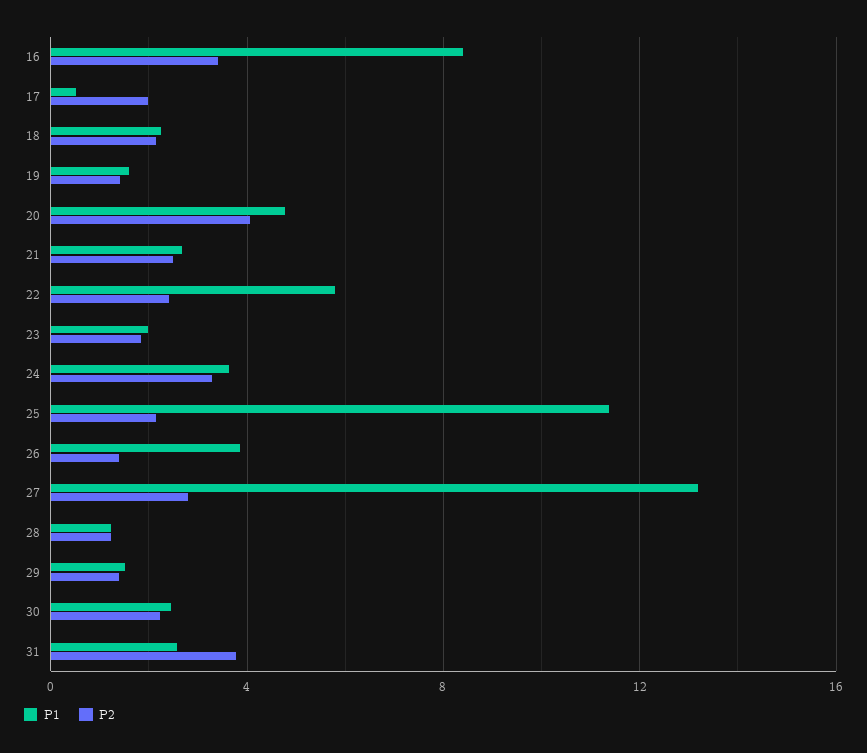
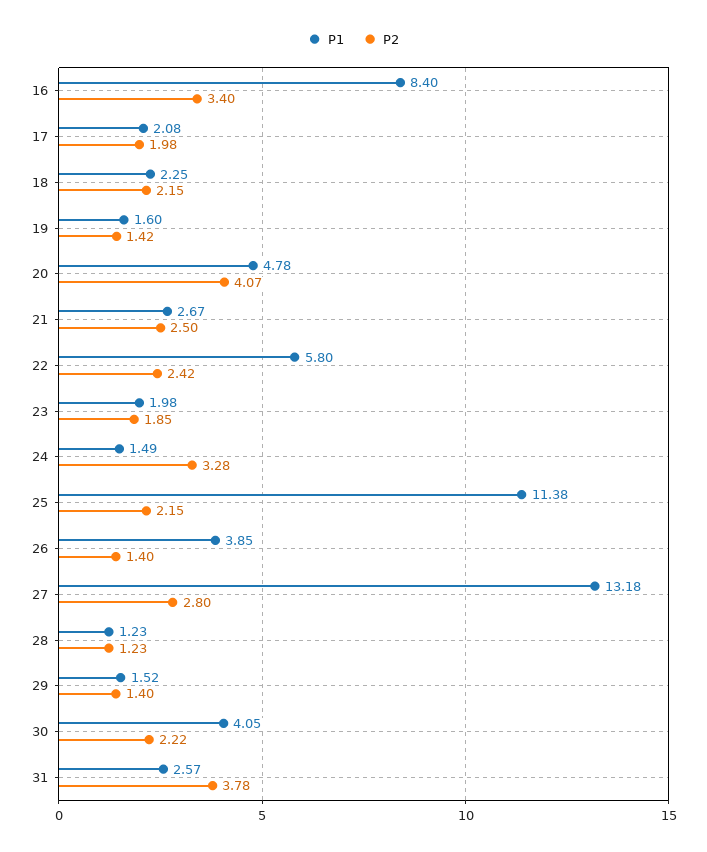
  {
    "P1": {
      "16": 8.4,
-     "17": 0.5,
+     "17": 2.08,
      "18": 2.25,
      "19": 1.6,
      "20": 4.78,
      "21": 2.67,
      "22": 5.8,
      "23": 1.98,
-     "24": 3.5,
+     "24": 1.49,
      "25": 11.38,
      "26": 3.85,
      "27": 13.18,
      "28": 1.23,
      "29": 1.52,
-     "30": 2.5,
+     "30": 4.05,
      "31": 2.57
    },
    "P2": {
      "16": 3.4,
      "17": 1.98,
      "18": 2.15,
      "19": 1.42,
      "20": 4.07,
      "21": 2.5,
      "22": 2.42,
      "23": 1.85,
      "24": 3.28,
      "25": 2.15,
      "26": 1.4,
      "27": 2.8,
      "28": 1.23,
      "29": 1.4,
      "30": 2.22,
      "31": 3.78
    }
  }

